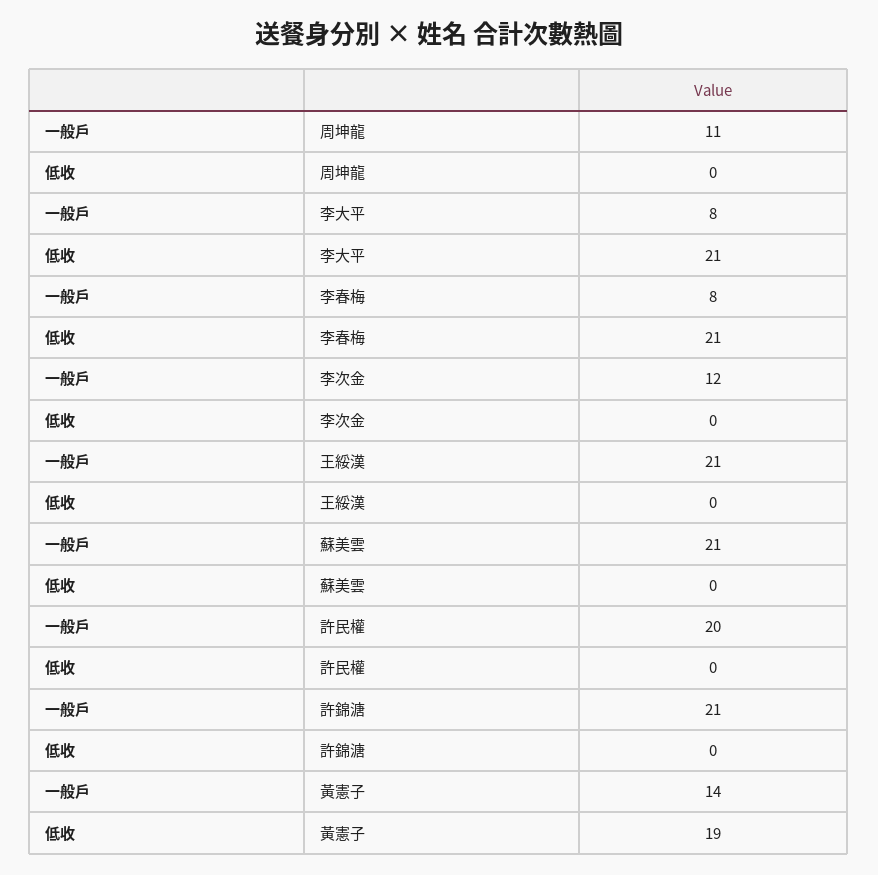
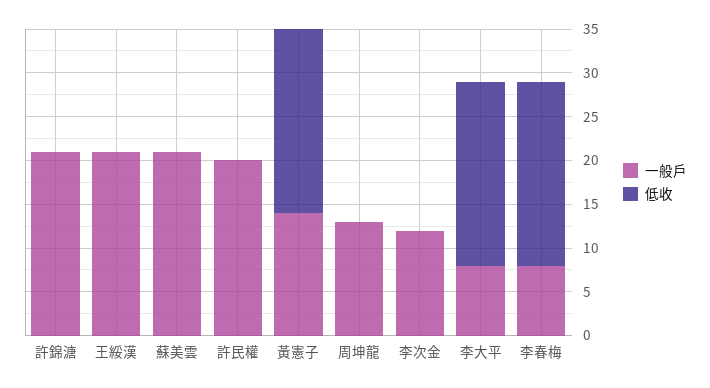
  {
    "一般戶": {
-     "周坤龍": 11,
+     "周坤龍": 13,
      "李大平": 8,
      "李春梅": 8,
      "李次金": 12,
      "王綏漢": 21,
      "蘇美雲": 21,
      "許民權": 20,
      "許錦溏": 21,
      "黃憲子": 14
    },
    "低收": {
      "周坤龍": 0,
      "李大平": 21,
      "李春梅": 21,
      "李次金": 0,
      "王綏漢": 0,
      "蘇美雲": 0,
      "許民權": 0,
      "許錦溏": 0,
-     "黃憲子": 19
+     "黃憲子": 21
    }
  }

